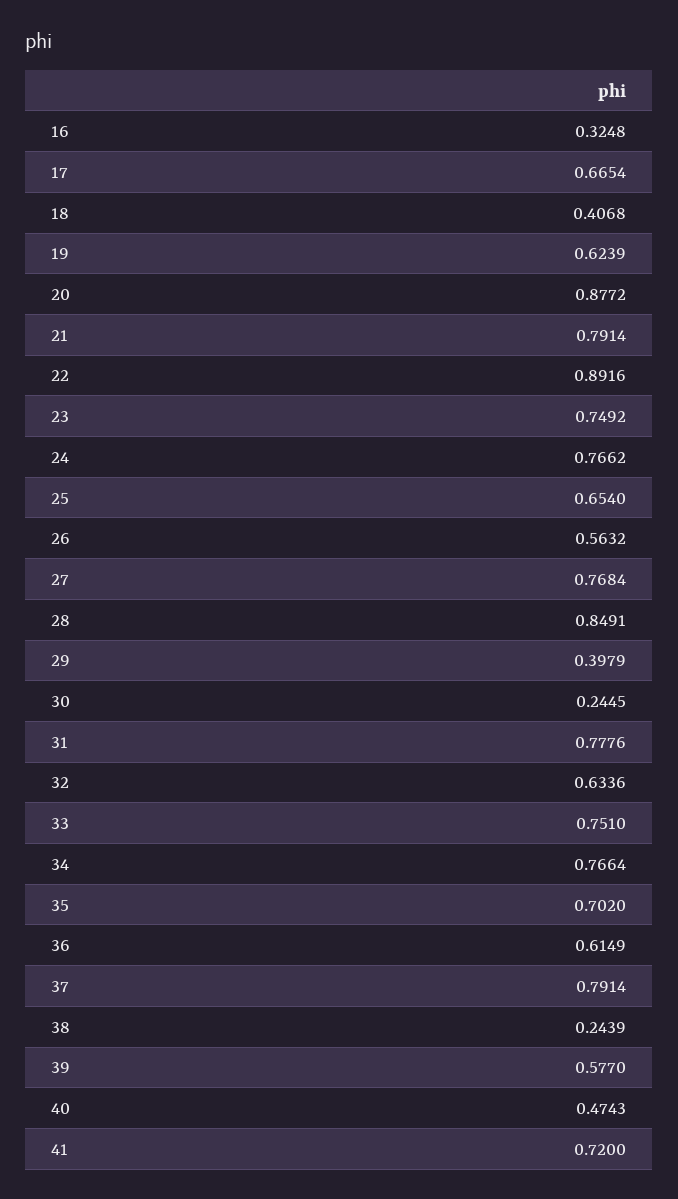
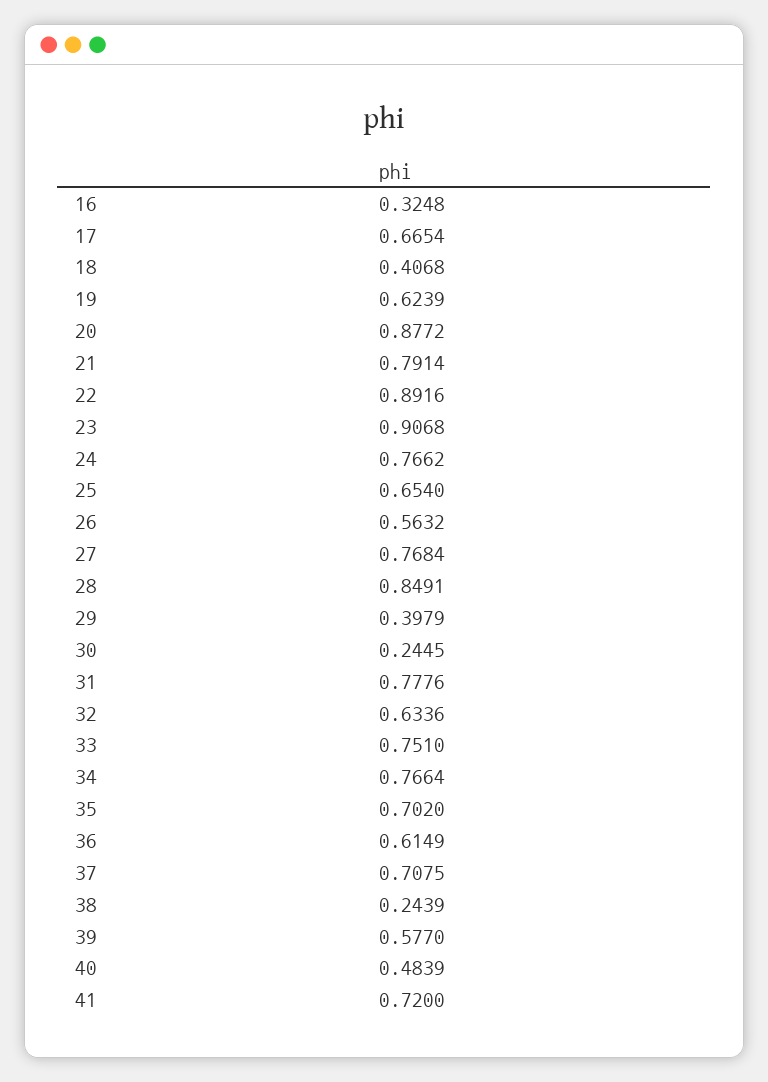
  {
    "16": 0.3248,
    "17": 0.6654,
    "18": 0.4068,
    "19": 0.6239,
    "20": 0.8772,
    "21": 0.7914,
    "22": 0.8916,
-   "23": 0.7492,
+   "23": 0.9068,
    "24": 0.7662,
    "25": 0.654,
    "26": 0.5632,
    "27": 0.7684,
    "28": 0.8491,
    "29": 0.3979,
    "30": 0.2445,
    "31": 0.7776,
    "32": 0.6336,
    "33": 0.751,
    "34": 0.7664,
    "35": 0.702,
    "36": 0.6149,
-   "37": 0.7914,
+   "37": 0.7075,
    "38": 0.2439,
    "39": 0.577,
-   "40": 0.4743,
+   "40": 0.4839,
    "41": 0.72
  }

